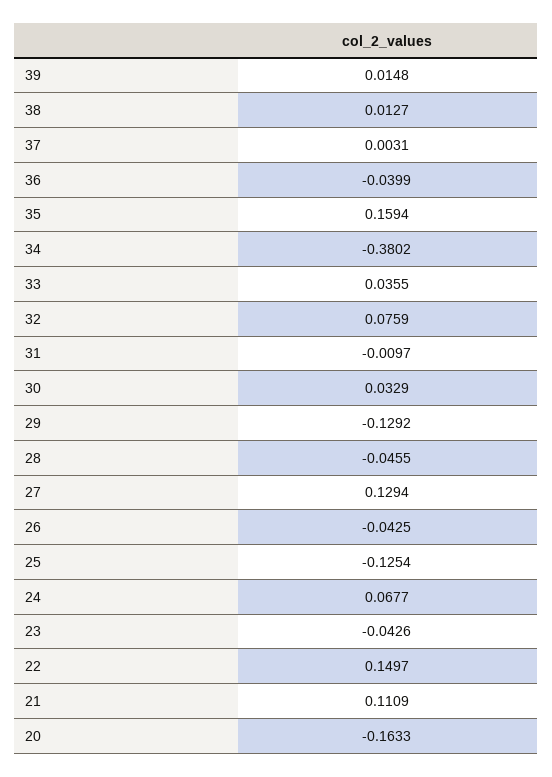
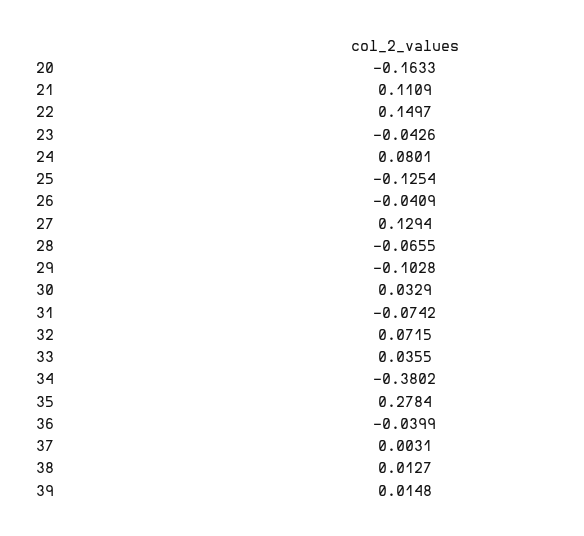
  {
    "39": 0.0148,
    "38": 0.0127,
    "37": 0.0031,
    "36": -0.0399,
-   "35": 0.1594,
+   "35": 0.2784,
    "34": -0.3802,
    "33": 0.0355,
-   "32": 0.0759,
+   "32": 0.0715,
-   "31": -0.0097,
+   "31": -0.0742,
    "30": 0.0329,
-   "29": -0.1292,
+   "29": -0.1028,
-   "28": -0.0455,
+   "28": -0.0655,
    "27": 0.1294,
-   "26": -0.0425,
+   "26": -0.0409,
    "25": -0.1254,
-   "24": 0.0677,
+   "24": 0.0801,
    "23": -0.0426,
    "22": 0.1497,
    "21": 0.1109,
    "20": -0.1633
  }

